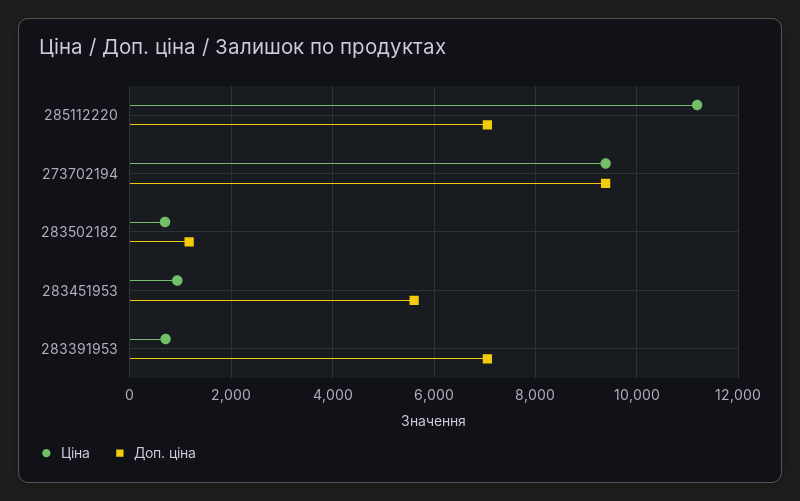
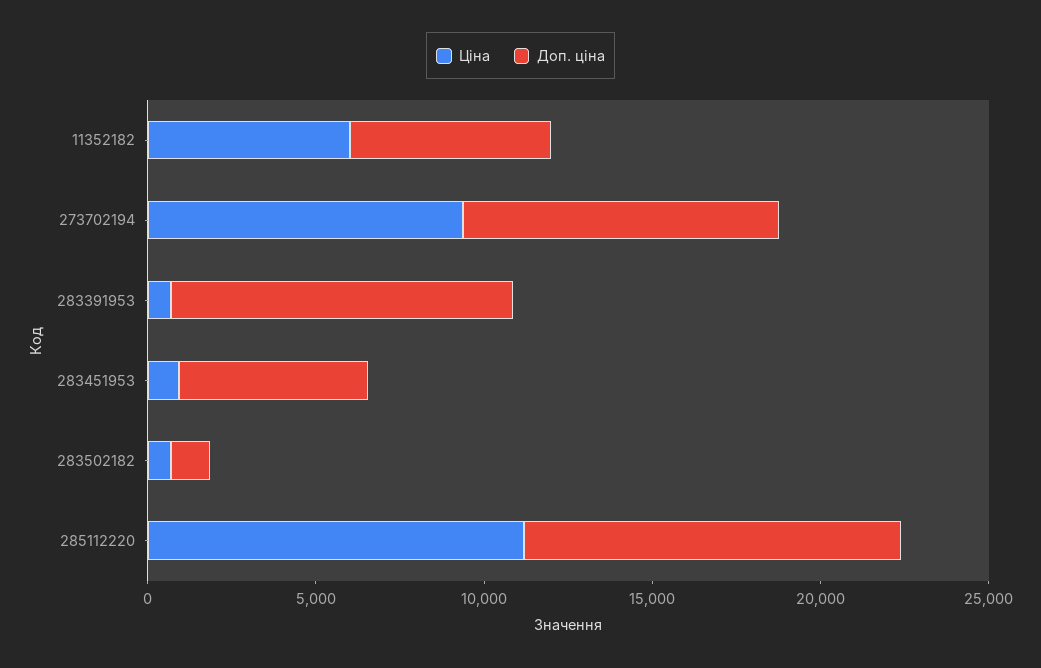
  {
    "Ціна": {
      "285112220": 11200,
      "273702194": 9400,
      "283502182": 600,
      "283451953": 1000,
-     "283391953": 800
+     "283391953": 800,
+     "11352182": 6000
    },
    "Доп. ціна": {
-     "285112220": 7000,
+     "285112220": 11000,
      "273702194": 9400,
      "283502182": 1200,
      "283451953": 5600,
-     "283391953": 7000
+     "283391953": 10000,
+     "11352182": 6000
    }
  }

